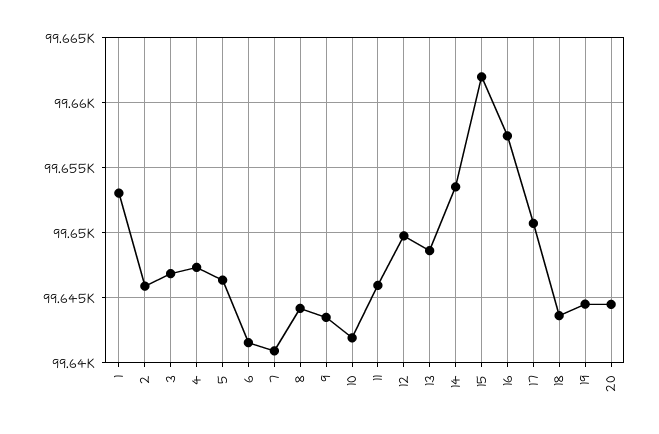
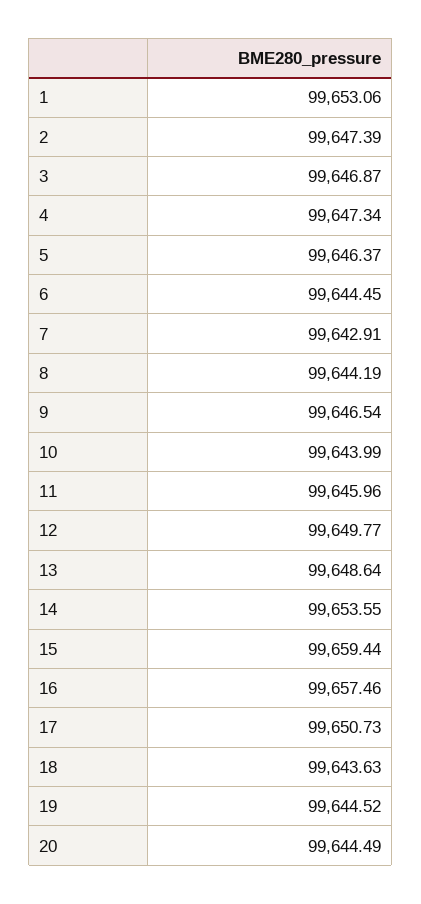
  {
    "1": 99653.06,
-   "2": 99646,
+   "2": 99647.39,
    "3": 99646.87,
    "4": 99647.34,
    "5": 99646.37,
-   "6": 99641.5,
+   "6": 99644.45,
-   "7": 99641,
+   "7": 99642.91,
    "8": 99644.19,
-   "9": 99643.5,
+   "9": 99646.54,
-   "10": 99642,
+   "10": 99643.99,
    "11": 99645.96,
    "12": 99649.77,
    "13": 99648.64,
    "14": 99653.55,
-   "15": 99662,
+   "15": 99659.44,
    "16": 99657.46,
    "17": 99650.73,
    "18": 99643.63,
    "19": 99644.52,
    "20": 99644.49
  }

